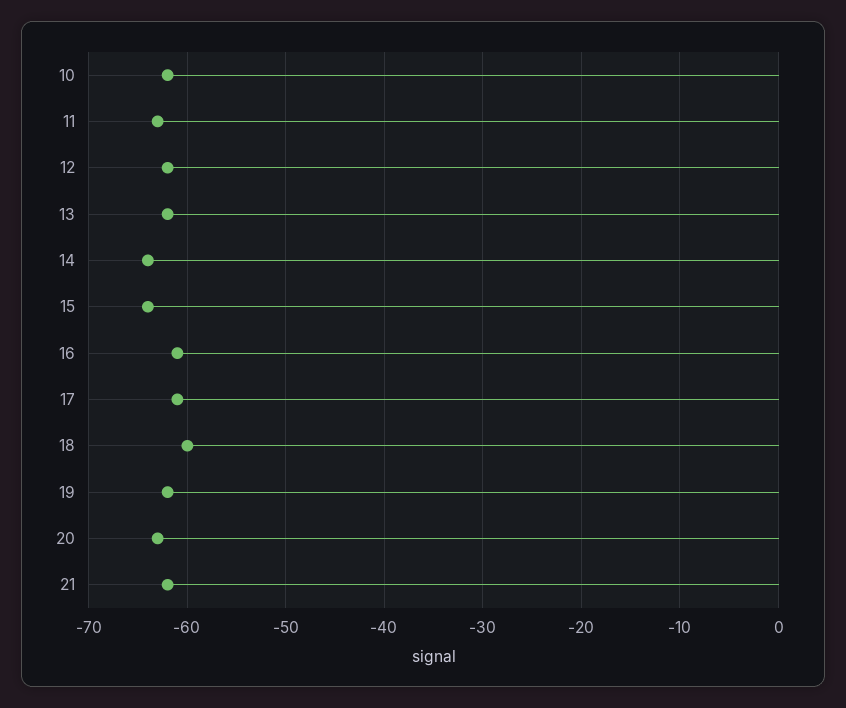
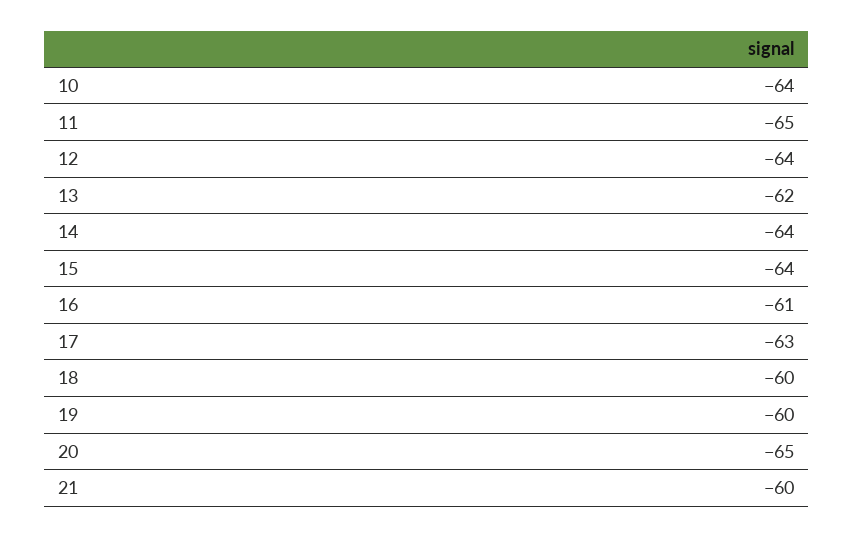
  {
-   "10": -62,
+   "10": -64,
-   "11": -63,
+   "11": -65,
-   "12": -62,
+   "12": -64,
    "13": -62,
    "14": -64,
    "15": -64,
    "16": -61,
-   "17": -61,
+   "17": -63,
    "18": -60,
-   "19": -62,
+   "19": -60,
-   "20": -63,
+   "20": -65,
-   "21": -62
+   "21": -60
  }

